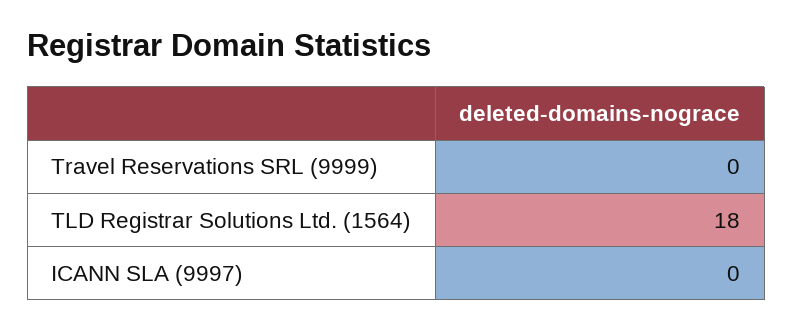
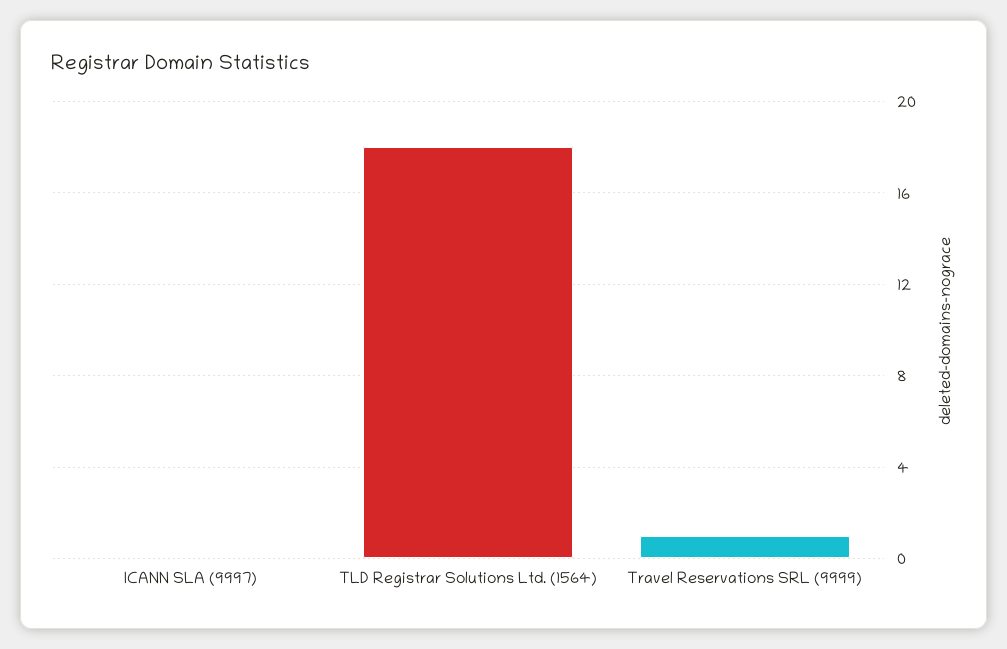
  {
-   "Travel Reservations SRL (9999)": 0,
+   "Travel Reservations SRL (9999)": 1,
    "TLD Registrar Solutions Ltd. (1564)": 18,
    "ICANN SLA (9997)": 0
  }

